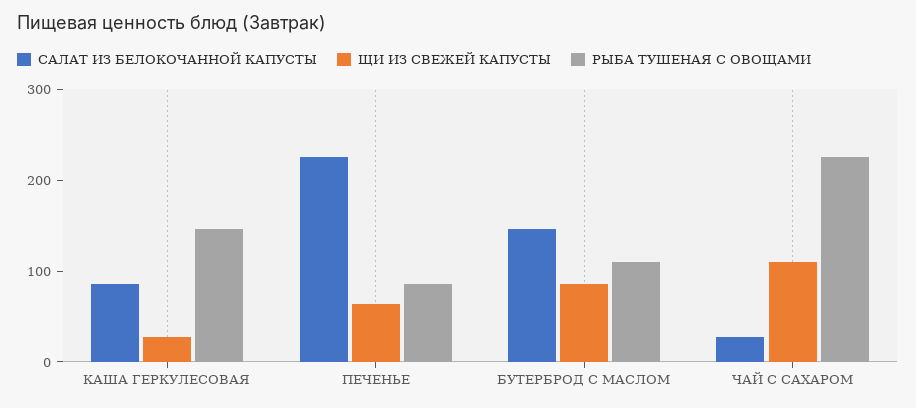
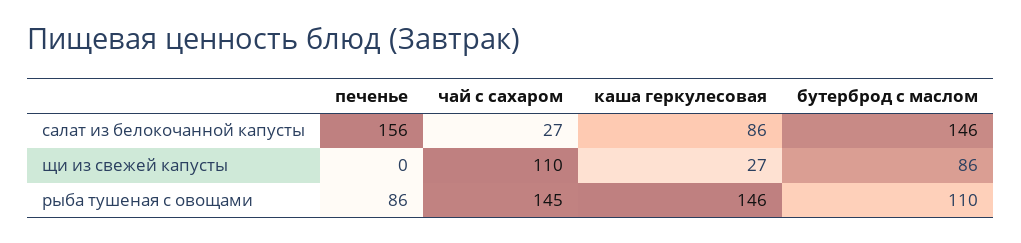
  {
    "САЛАТ ИЗ БЕЛОКОЧАННОЙ КАПУСТЫ": {
      "КАША ГЕРКУЛЕСОВАЯ": 86,
-     "ПЕЧЕНЬЕ": 220,
+     "ПЕЧЕНЬЕ": 156,
      "БУТЕРБРОД С МАСЛОМ": 146,
      "ЧАЙ С САХАРОМ": 27
    },
    "ЩИ ИЗ СВЕЖЕЙ КАПУСТЫ": {
      "КАША ГЕРКУЛЕСОВАЯ": 27,
-     "ПЕЧЕНЬЕ": 60,
+     "ПЕЧЕНЬЕ": 0,
      "БУТЕРБРОД С МАСЛОМ": 86,
      "ЧАЙ С САХАРОМ": 110
    },
    "РЫБА ТУШЕНАЯ С ОВОЩАМИ": {
      "КАША ГЕРКУЛЕСОВАЯ": 146,
      "ПЕЧЕНЬЕ": 86,
      "БУТЕРБРОД С МАСЛОМ": 110,
-     "ЧАЙ С САХАРОМ": 220
+     "ЧАЙ С САХАРОМ": 145
    }
  }

